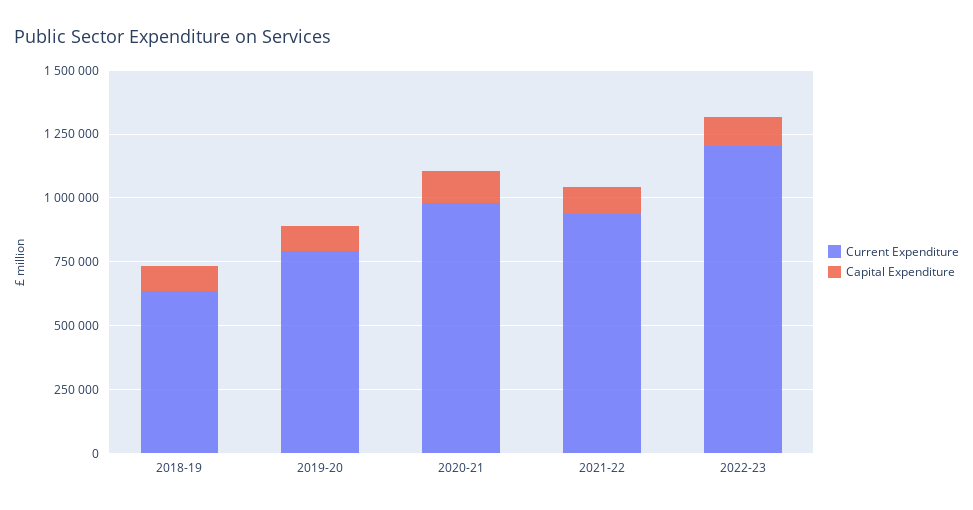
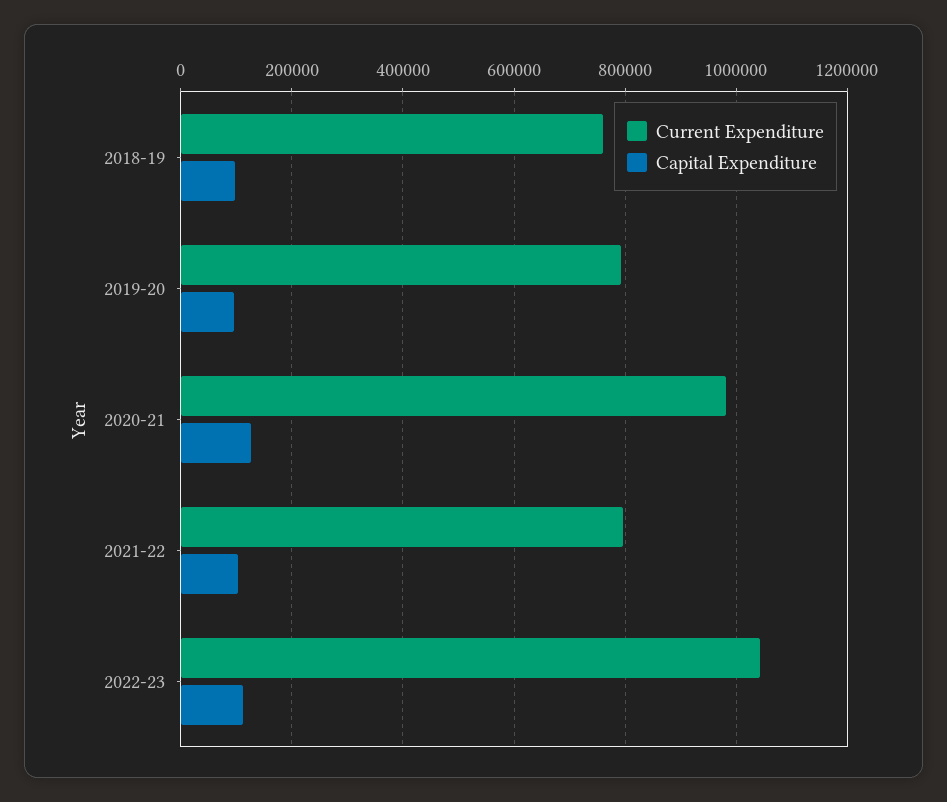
  {
    "Current Expenditure": {
-     "2018-19": 650000,
+     "2018-19": 760000,
      "2019-20": 800000,
      "2020-21": 980000,
-     "2021-22": 950000,
+     "2021-22": 800000,
-     "2022-23": 1200000
+     "2022-23": 1040000
    },
    "Capital Expenditure": {
      "2018-19": 100000,
      "2019-20": 100000,
      "2020-21": 120000,
      "2021-22": 100000,
      "2022-23": 120000
    }
  }

